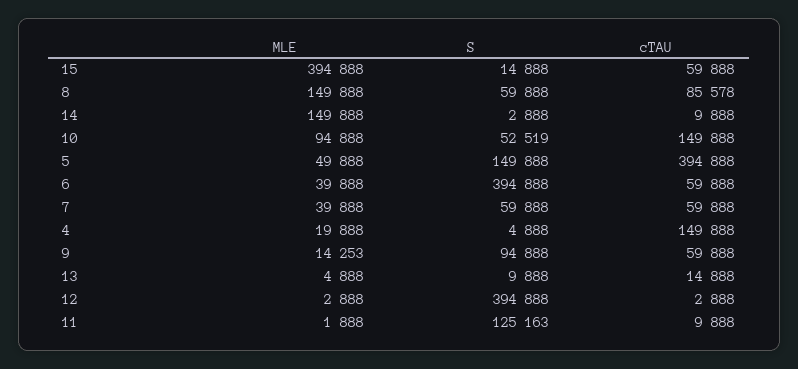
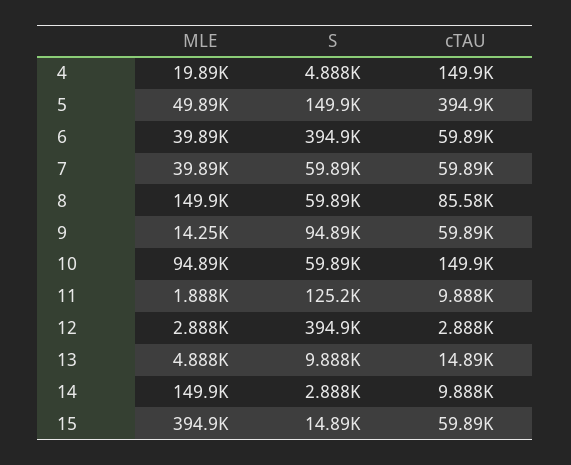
  {
    "MLE": {
      "15": 394888,
      "8": 149888,
      "14": 149888,
      "10": 94888,
      "5": 49888,
      "6": 39888,
      "7": 39888,
      "4": 19888,
      "9": 14253,
      "13": 4888,
      "12": 2888,
      "11": 1888
    },
    "S": {
      "15": 14888,
      "8": 59888,
      "14": 2888,
-     "10": 52519,
+     "10": 59890,
      "5": 149888,
      "6": 394888,
      "7": 59888,
      "4": 4888,
      "9": 94888,
      "13": 9888,
      "12": 394888,
      "11": 125163
    },
    "cTAU": {
      "15": 59888,
      "8": 85578,
      "14": 9888,
      "10": 149888,
      "5": 394888,
      "6": 59888,
      "7": 59888,
      "4": 149888,
      "9": 59888,
      "13": 14888,
      "12": 2888,
      "11": 9888
    }
  }

